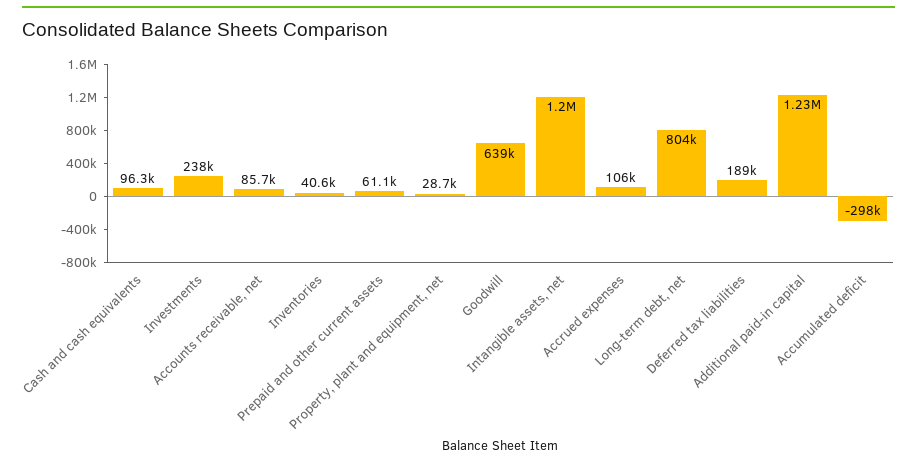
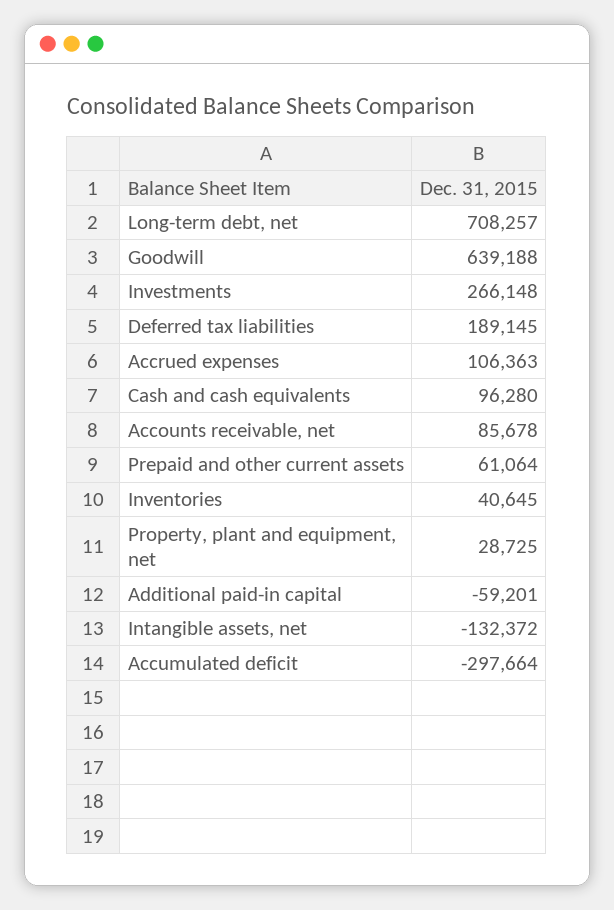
  {
    "Cash and cash equivalents": 96280,
-   "Investments": 238000,
+   "Investments": 266148,
    "Accounts receivable, net": 85678,
    "Inventories": 40645,
    "Prepaid and other current assets": 61064,
    "Property, plant and equipment, net": 28725,
    "Goodwill": 639188,
-   "Intangible assets, net": 1200000,
+   "Intangible assets, net": -132372,
    "Accrued expenses": 106363,
-   "Long-term debt, net": 804000,
+   "Long-term debt, net": 708257,
    "Deferred tax liabilities": 189145,
-   "Additional paid-in capital": 1230000,
+   "Additional paid-in capital": -59201,
    "Accumulated deficit": -297664
  }

